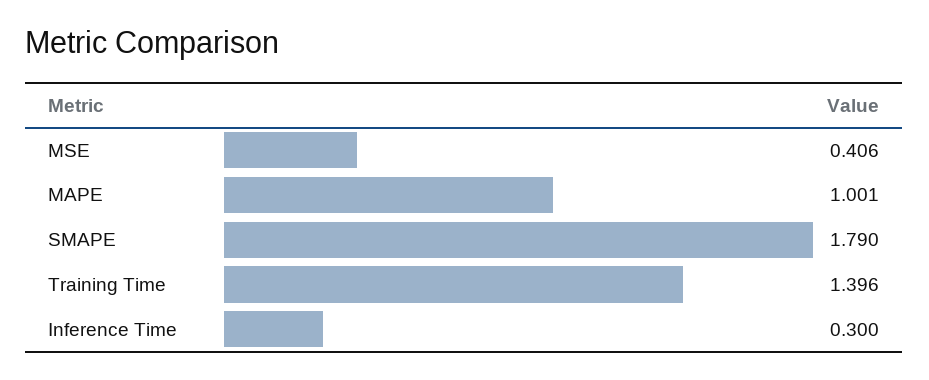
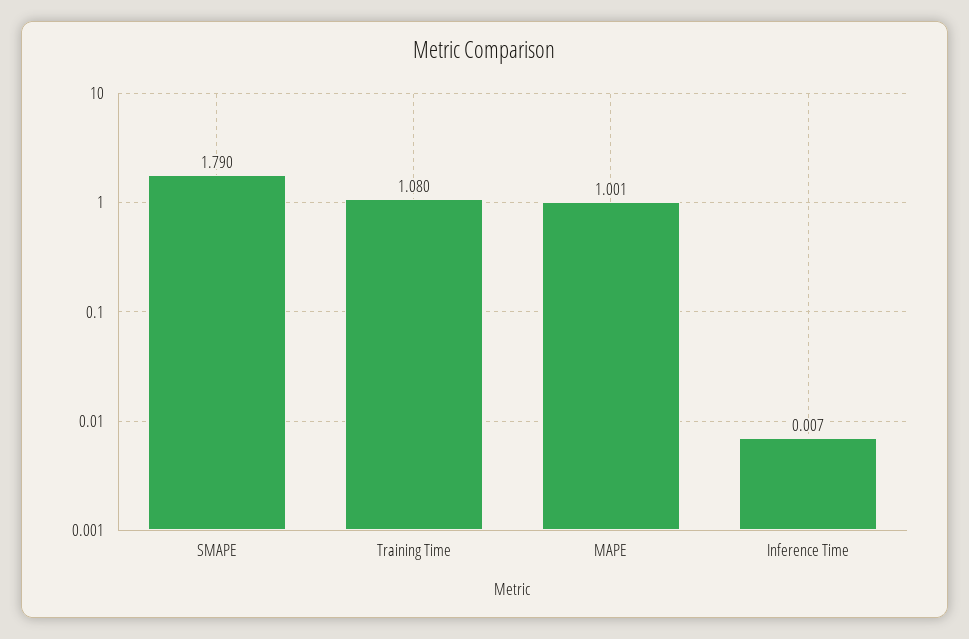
  {
-   "MSE": 0.406,
    "MAPE": 1.001,
    "SMAPE": 1.79,
-   "Training Time": 1.396,
+   "Training Time": 1.08,
-   "Inference Time": 0.3
+   "Inference Time": 0.007
  }

